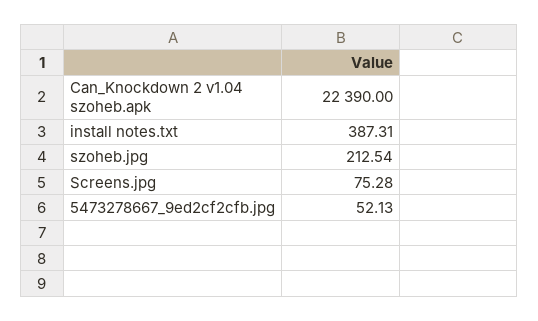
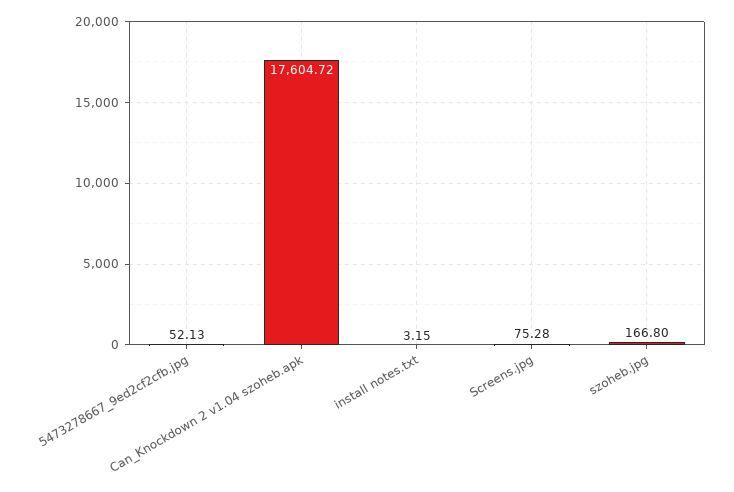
  {
-   "Can_Knockdown 2 v1.04 szoheb.apk": 22390,
+   "Can_Knockdown 2 v1.04 szoheb.apk": 17604.72,
-   "install notes.txt": 387.31,
+   "install notes.txt": 3.15,
-   "szoheb.jpg": 212.54,
+   "szoheb.jpg": 166.8,
    "Screens.jpg": 75.28,
    "5473278667_9ed2cf2cfb.jpg": 52.13
  }

